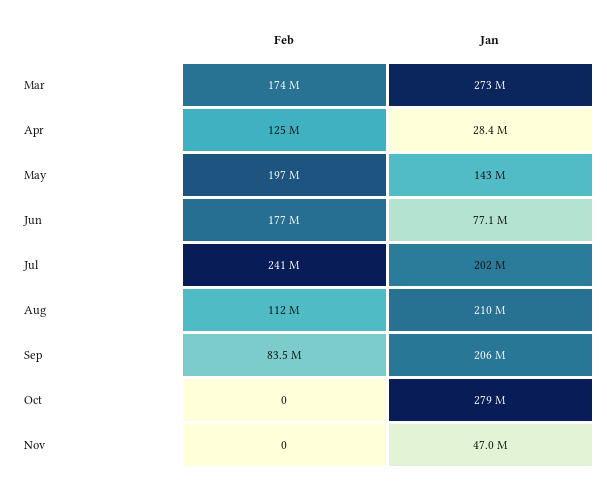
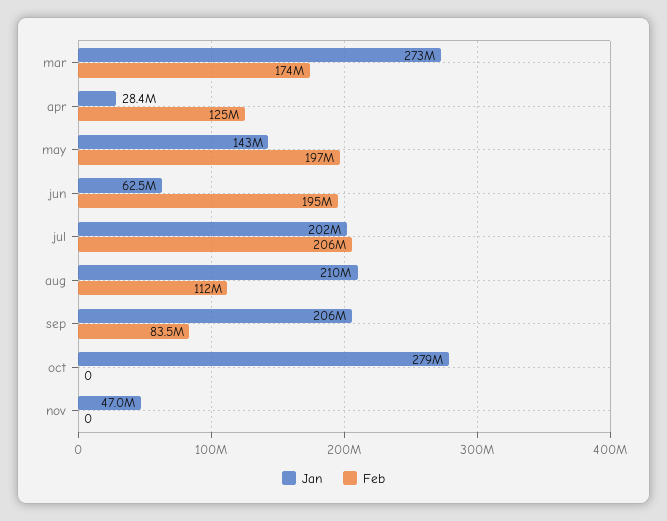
  {
    "Feb": {
      "Mar": 174000000,
      "Apr": 125000000,
      "May": 197000000,
-     "Jun": 177000000,
+     "Jun": 195000000,
-     "Jul": 241000000,
+     "Jul": 206000000,
      "Aug": 112000000,
      "Sep": 83500000,
      "Oct": 0,
      "Nov": 0
    },
    "Jan": {
      "Mar": 273000000,
      "Apr": 28400000,
      "May": 143000000,
-     "Jun": 77100000,
+     "Jun": 62500000,
      "Jul": 202000000,
      "Aug": 210000000,
      "Sep": 206000000,
      "Oct": 279000000,
      "Nov": 47000000
    }
  }

